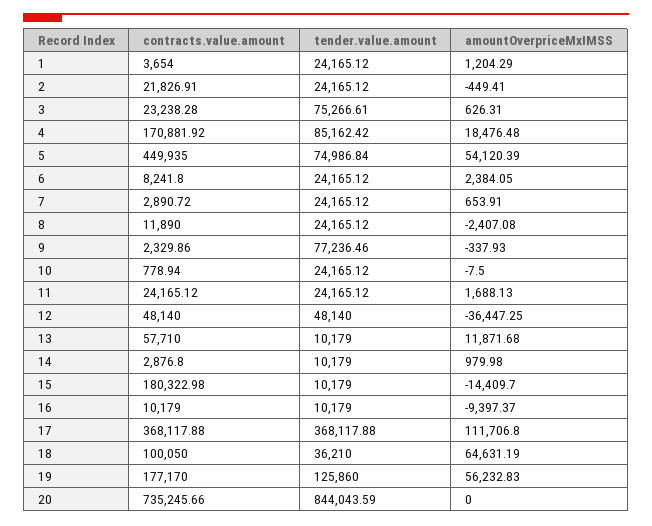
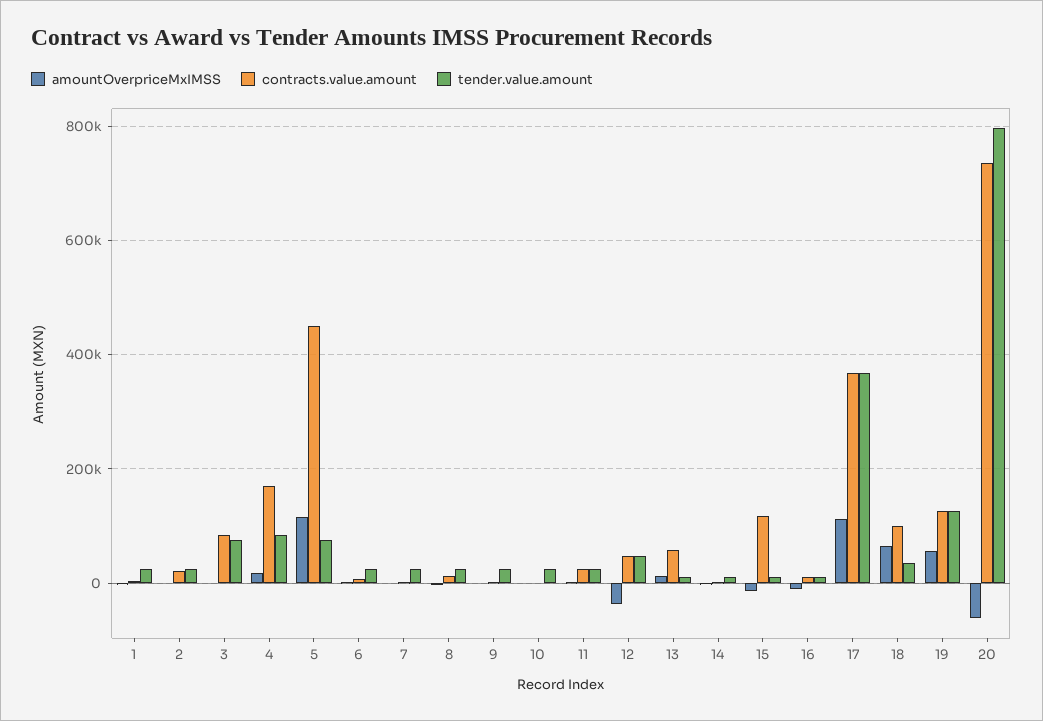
  {
    "contracts.value.amount": {
      "1": 3654,
      "2": 21826.91,
-     "3": 23238.28,
+     "3": 80000,
      "4": 170881.92,
      "5": 449935,
      "6": 8241.8,
      "7": 2890.72,
      "8": 11890,
      "9": 2329.86,
      "10": 778.94,
      "11": 24165.12,
      "12": 48140,
      "13": 57710,
      "14": 2876.8,
-     "15": 180322.98,
+     "15": 120000,
      "16": 10179,
      "17": 368117.88,
      "18": 100050,
-     "19": 177170,
+     "19": 120000,
      "20": 735245.66
    },
    "tender.value.amount": {
      "1": 24165.12,
      "2": 24165.12,
      "3": 75266.61,
      "4": 85162.42,
      "5": 74986.84,
      "6": 24165.12,
      "7": 24165.12,
      "8": 24165.12,
-     "9": 77236.46,
+     "9": 20000,
      "10": 24165.12,
      "11": 24165.12,
      "12": 48140,
      "13": 10179,
      "14": 10179,
      "15": 10179,
      "16": 10179,
      "17": 368117.88,
      "18": 36210,
      "19": 125860,
-     "20": 844043.59
+     "20": 800000
    },
    "amountOverpriceMxIMSS": {
      "1": 1204.29,
      "2": -449.41,
      "3": 626.31,
      "4": 18476.48,
-     "5": 54120.39,
+     "5": 120000,
      "6": 2384.05,
      "7": 653.91,
      "8": -2407.08,
      "9": -337.93,
      "10": -7.5,
      "11": 1688.13,
      "12": -36447.25,
      "13": 11871.68,
      "14": 979.98,
      "15": -14409.7,
      "16": -9397.37,
      "17": 111706.8,
      "18": 64631.19,
      "19": 56232.83,
-     "20": 0
+     "20": -60000
    }
  }

